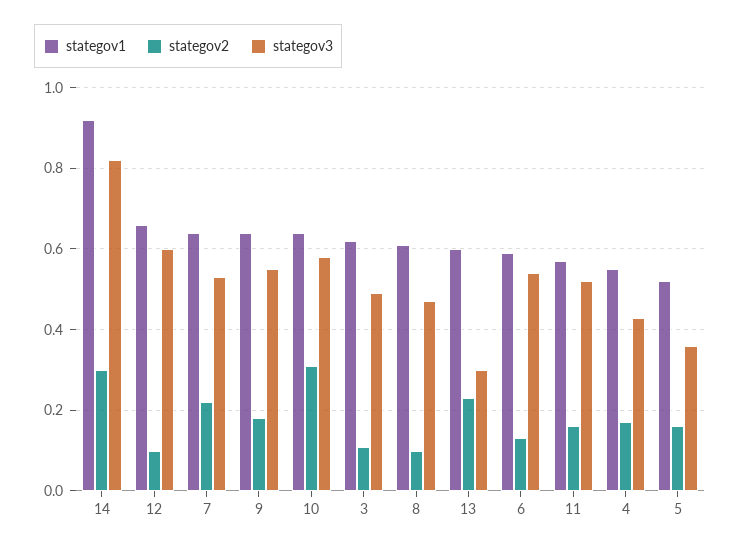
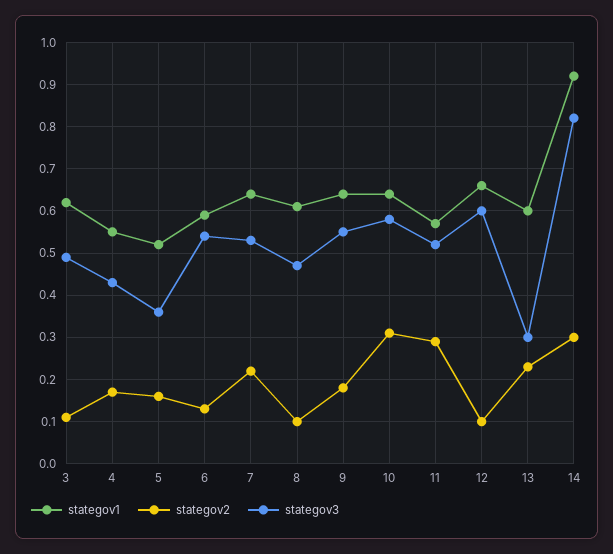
  {
    "stategov1": {
      "14": 0.9,
      "12": 0.65,
      "7": 0.65,
      "9": 0.65,
      "10": 0.65,
      "3": 0.6,
      "8": 0.6,
      "13": 0.6,
      "6": 0.6,
      "11": 0.55,
      "4": 0.55,
      "5": 0.5
    },
    "stategov2": {
      "14": 0.3,
      "12": 0.1,
      "7": 0.2,
      "9": 0.2,
      "10": 0.3,
      "3": 0.1,
      "8": 0.1,
      "13": 0.25,
      "6": 0.15,
-     "11": 0.15,
+     "11": 0.3,
      "4": 0.15,
      "5": 0.15
    },
    "stategov3": {
      "14": 0.8,
      "12": 0.6,
      "7": 0.55,
      "9": 0.55,
      "10": 0.6,
      "3": 0.5,
      "8": 0.45,
      "13": 0.3,
      "6": 0.55,
      "11": 0.5,
      "4": 0.45,
      "5": 0.35
    }
  }

